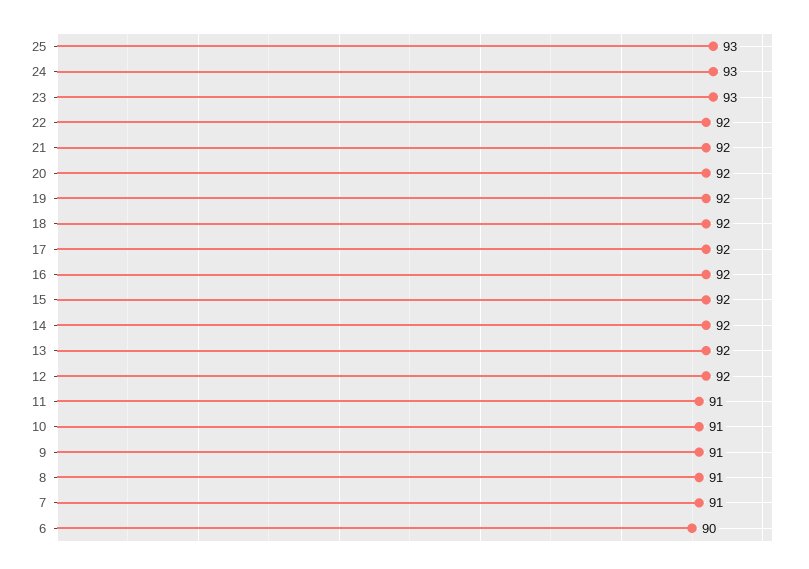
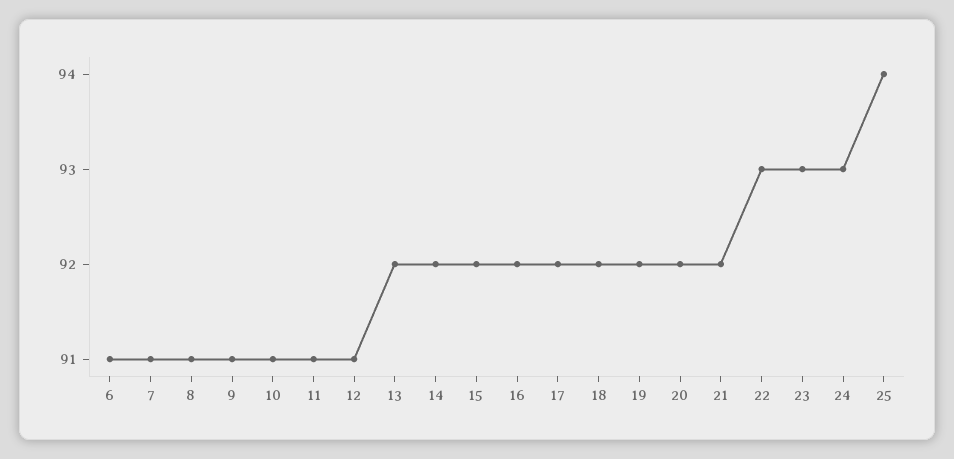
  {
-   "25": 93,
+   "25": 94,
    "24": 93,
    "23": 93,
-   "22": 92,
+   "22": 93,
    "21": 92,
    "20": 92,
    "19": 92,
    "18": 92,
    "17": 92,
    "16": 92,
    "15": 92,
    "14": 92,
    "13": 92,
-   "12": 92,
+   "12": 91,
    "11": 91,
    "10": 91,
    "9": 91,
    "8": 91,
    "7": 91,
-   "6": 90
+   "6": 91
  }

